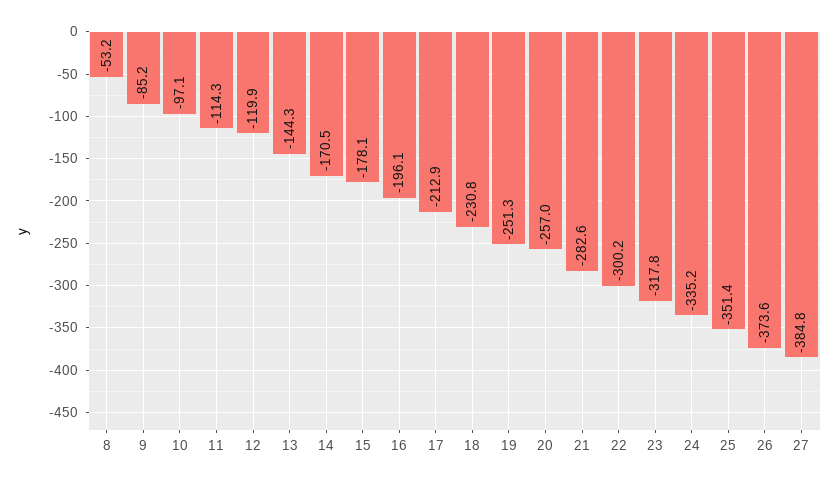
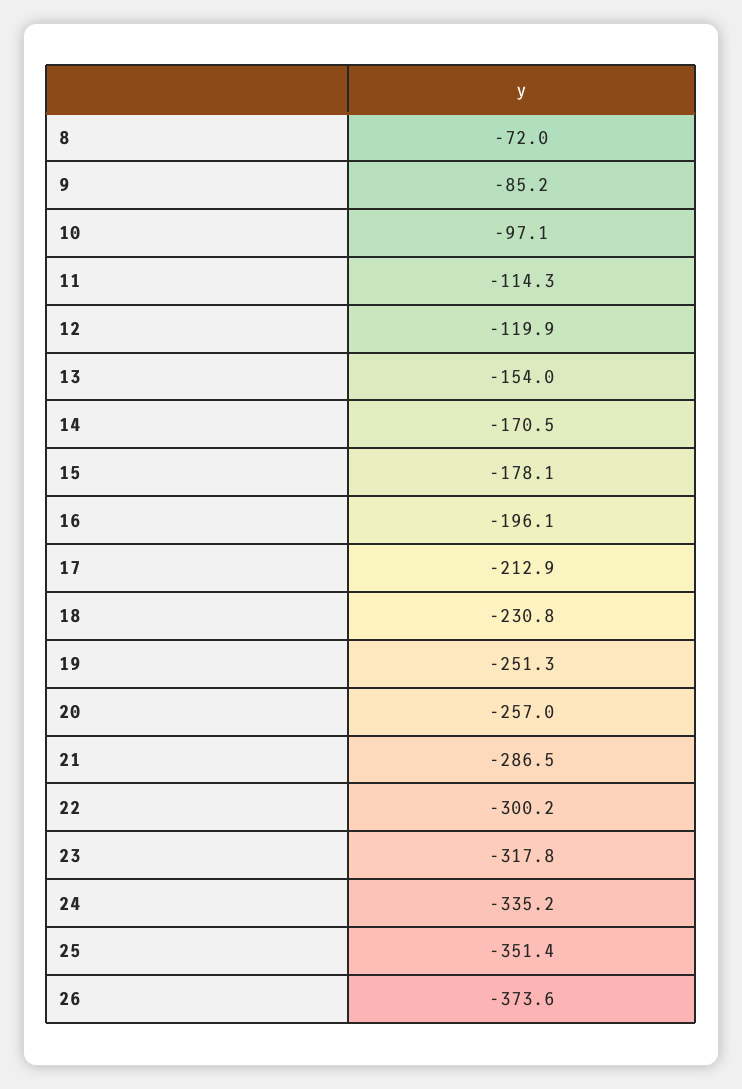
  {
-   "8": -53.2,
+   "8": -72,
    "9": -85.2,
    "10": -97.1,
    "11": -114.3,
    "12": -119.9,
-   "13": -144.3,
+   "13": -154,
    "14": -170.5,
    "15": -178.1,
    "16": -196.1,
    "17": -212.9,
    "18": -230.8,
    "19": -251.3,
    "20": -257,
-   "21": -282.6,
+   "21": -286.5,
    "22": -300.2,
    "23": -317.8,
    "24": -335.2,
    "25": -351.4,
-   "26": -373.6,
+   "26": -373.6
-   "27": -384.8
  }

